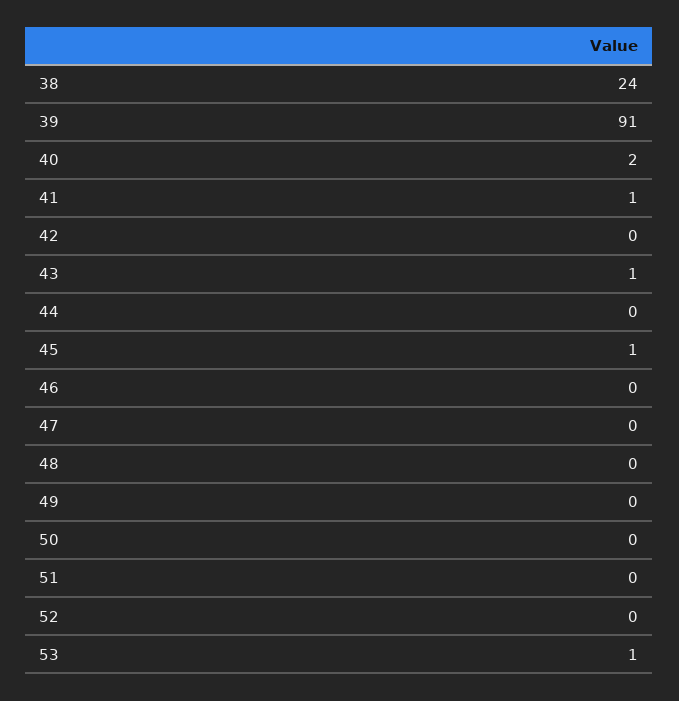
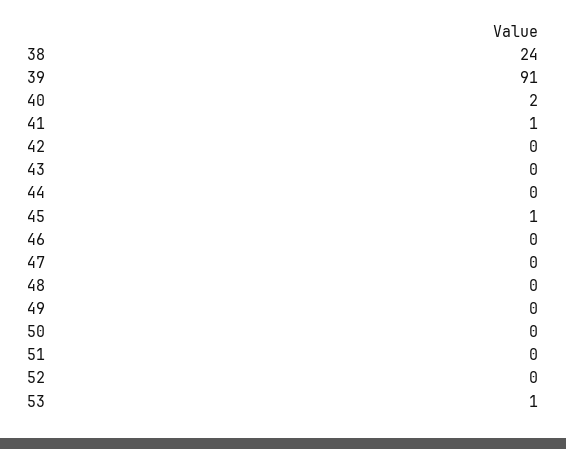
  {
    "38": 24,
    "39": 91,
    "40": 2,
    "41": 1,
    "42": 0,
-   "43": 1,
+   "43": 0,
    "44": 0,
    "45": 1,
    "46": 0,
    "47": 0,
    "48": 0,
    "49": 0,
    "50": 0,
    "51": 0,
    "52": 0,
    "53": 1
  }

